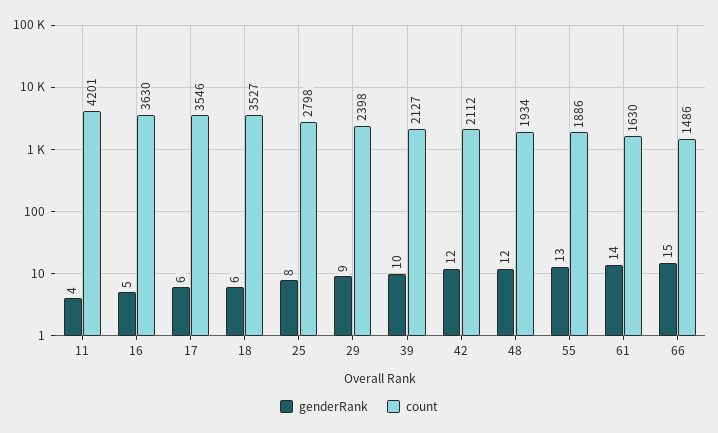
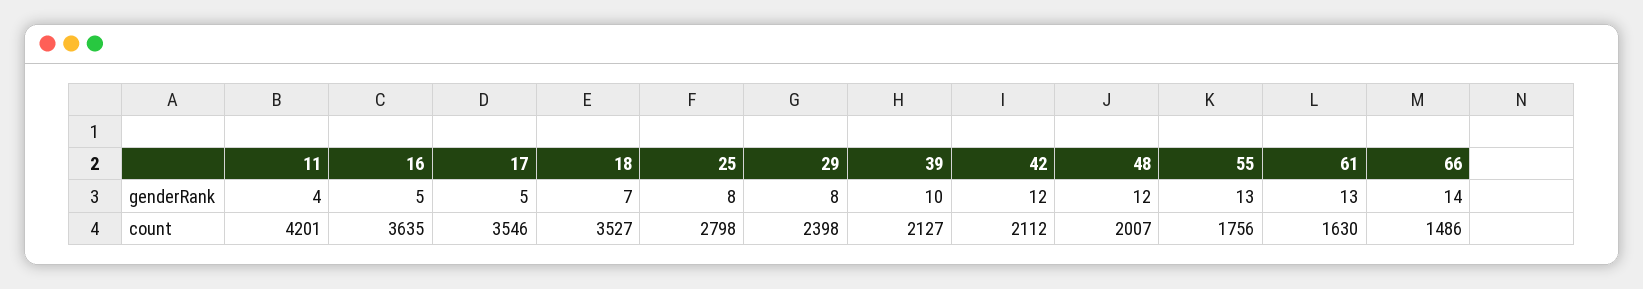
  {
    "genderRank": {
      "11": 4,
      "16": 5,
-     "17": 6,
+     "17": 5,
-     "18": 6,
+     "18": 7,
      "25": 8,
-     "29": 9,
+     "29": 8,
      "39": 10,
      "42": 12,
      "48": 12,
      "55": 13,
-     "61": 14,
+     "61": 13,
-     "66": 15
+     "66": 14
    },
    "count": {
      "11": 4201,
-     "16": 3630,
+     "16": 3635,
      "17": 3546,
      "18": 3527,
      "25": 2798,
      "29": 2398,
      "39": 2127,
      "42": 2112,
-     "48": 1934,
+     "48": 2007,
-     "55": 1886,
+     "55": 1756,
      "61": 1630,
      "66": 1486
    }
  }

